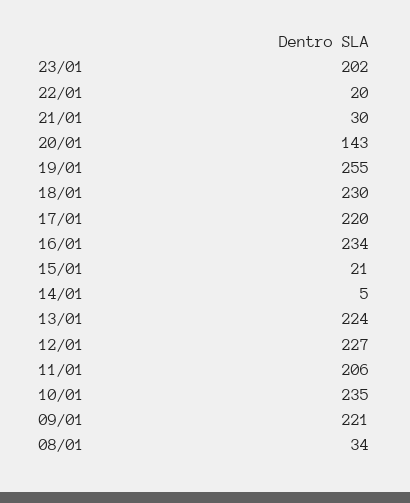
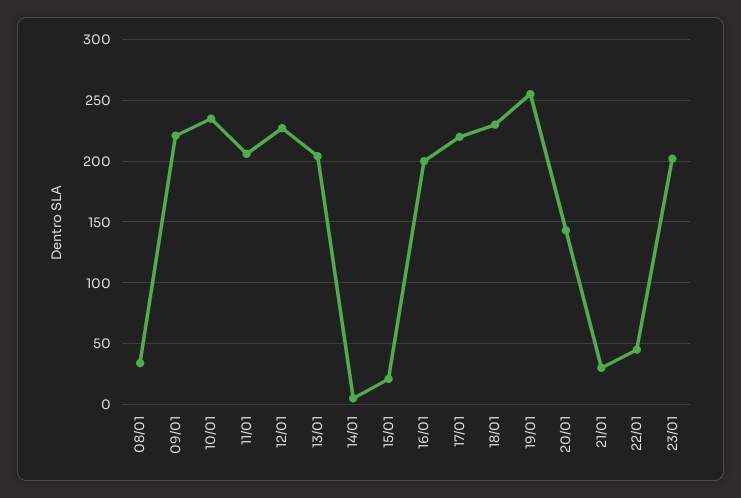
  {
    "23/01": 202,
-   "22/01": 20,
+   "22/01": 45,
    "21/01": 30,
    "20/01": 143,
    "19/01": 255,
    "18/01": 230,
    "17/01": 220,
-   "16/01": 234,
+   "16/01": 200,
    "15/01": 21,
    "14/01": 5,
-   "13/01": 224,
+   "13/01": 205,
    "12/01": 227,
    "11/01": 206,
    "10/01": 235,
    "09/01": 221,
    "08/01": 34
  }

